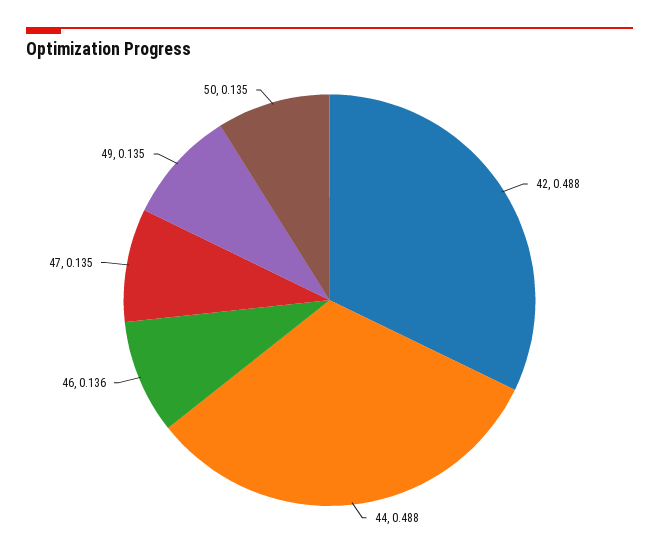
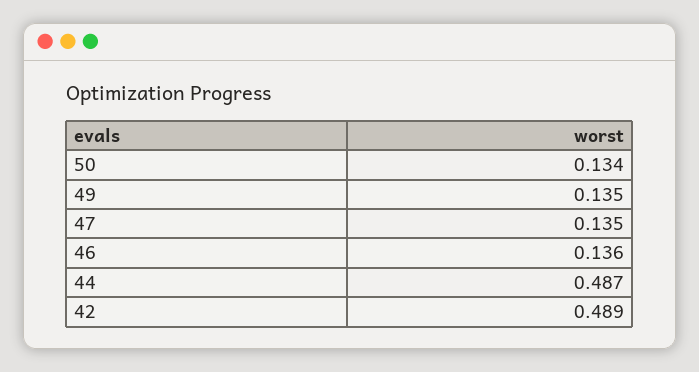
  {
-   "42": 0.488,
+   "42": 0.489,
-   "44": 0.488,
+   "44": 0.487,
    "46": 0.136,
    "47": 0.135,
    "49": 0.135,
-   "50": 0.135
+   "50": 0.134
  }

